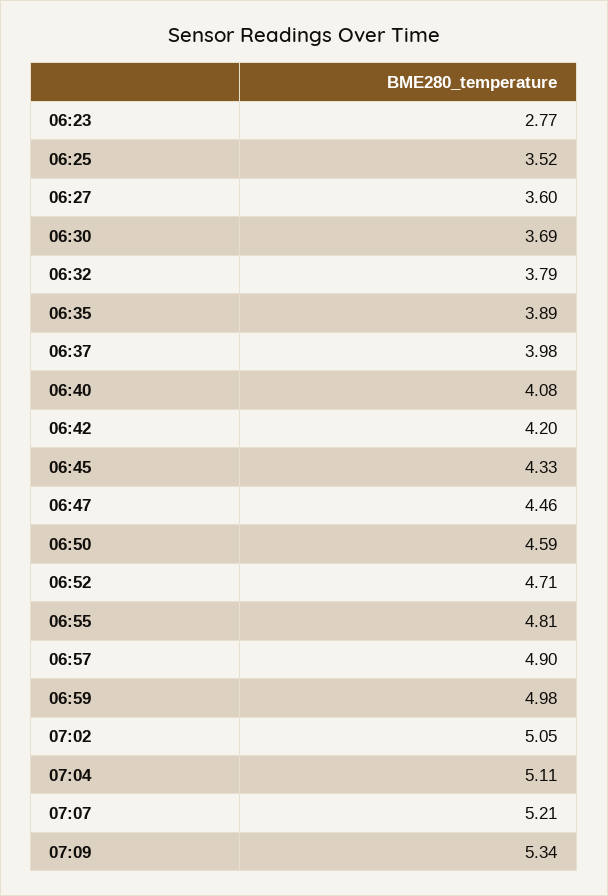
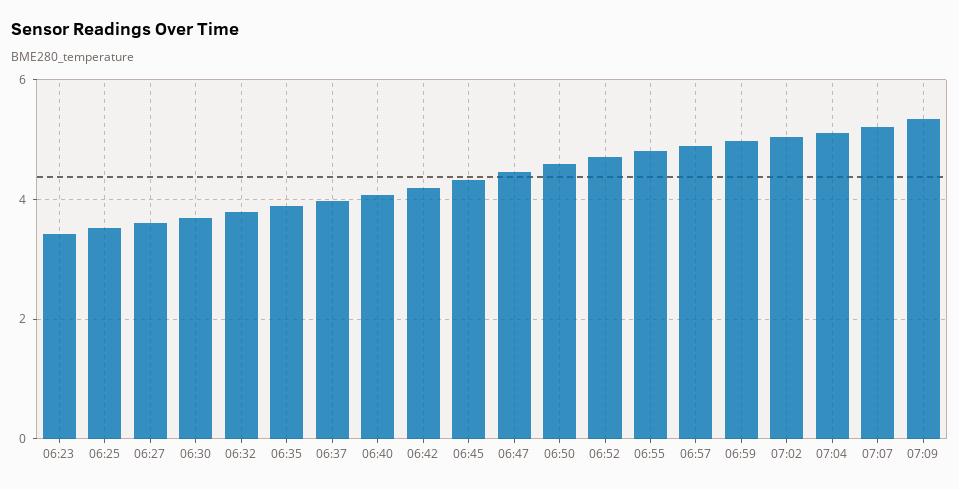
  {
-   "06:23": 2.77,
+   "06:23": 3.4,
    "06:25": 3.52,
    "06:27": 3.6,
    "06:30": 3.69,
    "06:32": 3.79,
    "06:35": 3.89,
    "06:37": 3.98,
    "06:40": 4.08,
    "06:42": 4.2,
    "06:45": 4.33,
    "06:47": 4.46,
    "06:50": 4.59,
    "06:52": 4.71,
    "06:55": 4.81,
    "06:57": 4.9,
    "06:59": 4.98,
    "07:02": 5.05,
    "07:04": 5.11,
    "07:07": 5.21,
    "07:09": 5.34
  }

